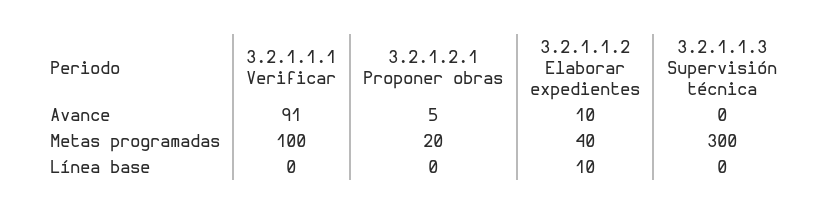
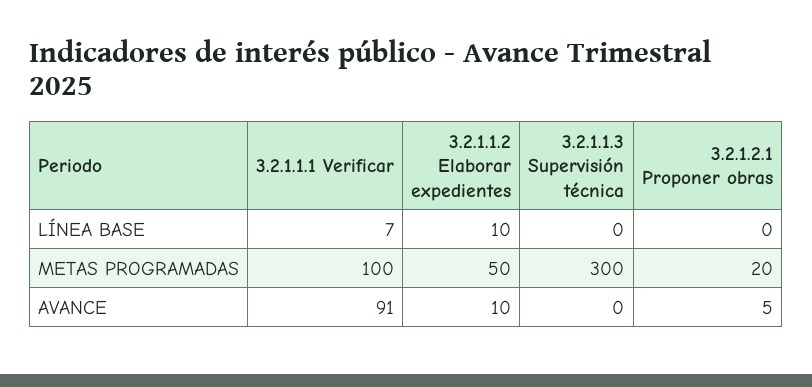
  {
    "3.2.1.1.1 Verificar": {
      "Avance": 91,
      "Metas programadas": 100,
-     "Línea base": 0
+     "Línea base": 7
    },
    "3.2.1.2.1 Proponer obras": {
      "Avance": 5,
      "Metas programadas": 20,
      "Línea base": 0
    },
    "3.2.1.1.2 Elaborar expedientes": {
      "Avance": 10,
-     "Metas programadas": 40,
+     "Metas programadas": 50,
      "Línea base": 10
    },
    "3.2.1.1.3 Supervisión técnica": {
      "Avance": 0,
      "Metas programadas": 300,
      "Línea base": 0
    }
  }

